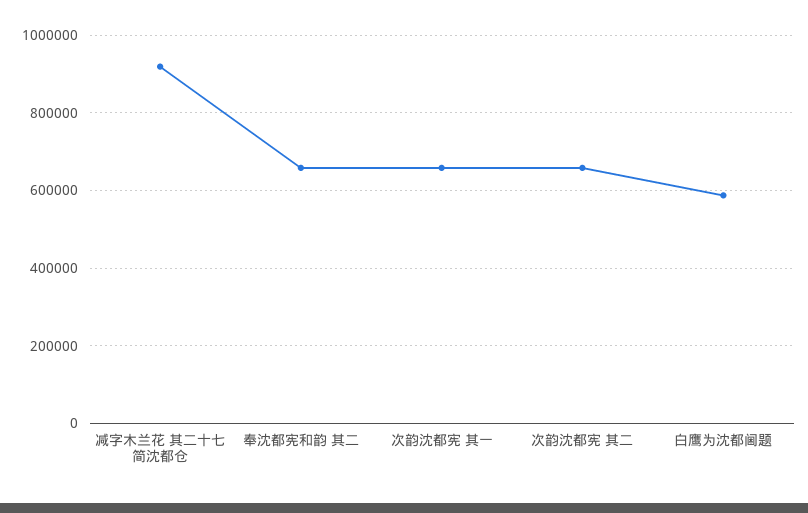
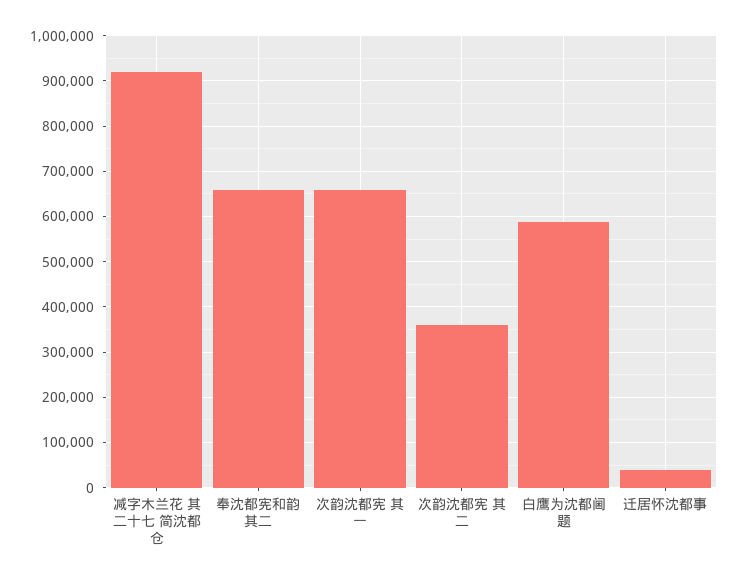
  {
    "减字木兰花 其二十七 简沈都仓": 920000,
    "奉沈都宪和韵 其二": 660000,
    "次韵沈都宪 其一": 660000,
-   "次韵沈都宪 其二": 660000,
+   "次韵沈都宪 其二": 360000,
-   "白鹰为沈都阃题": 580000
+   "白鹰为沈都阃题": 580000,
+   "迁居怀沈都事": 40000
  }

